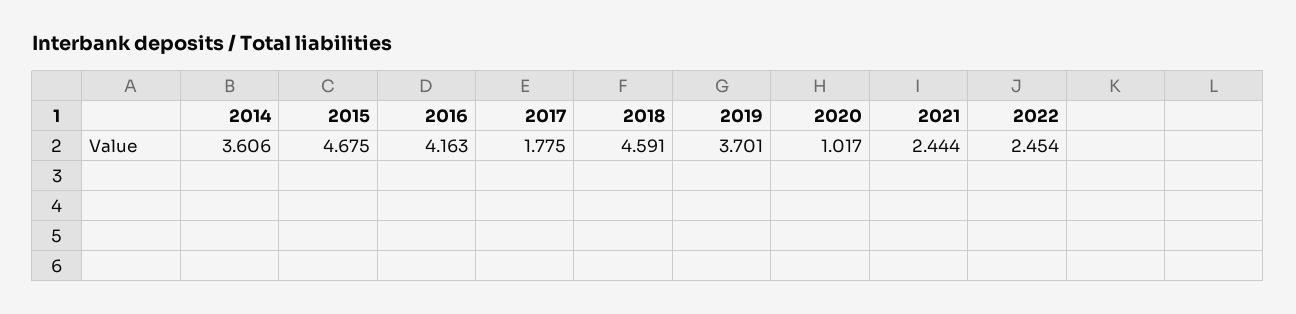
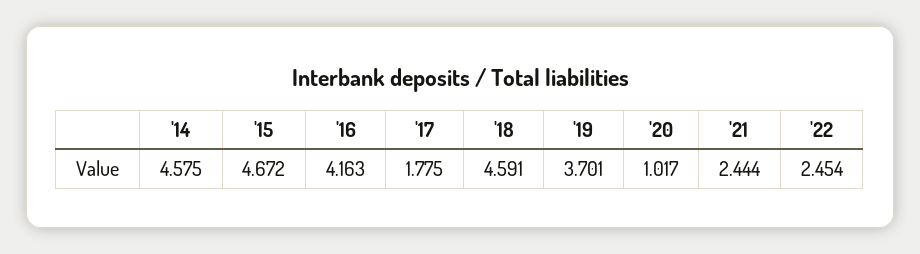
  {
-   "2014": 3.606,
+   "2014": 4.575,
-   "2015": 4.675,
+   "2015": 4.672,
    "2016": 4.163,
    "2017": 1.775,
    "2018": 4.591,
    "2019": 3.701,
    "2020": 1.017,
    "2021": 2.444,
    "2022": 2.454
  }

